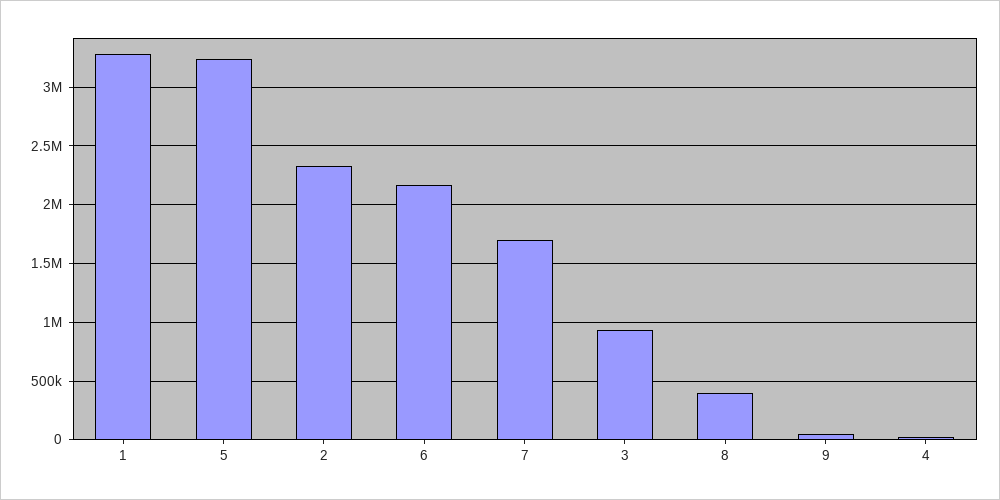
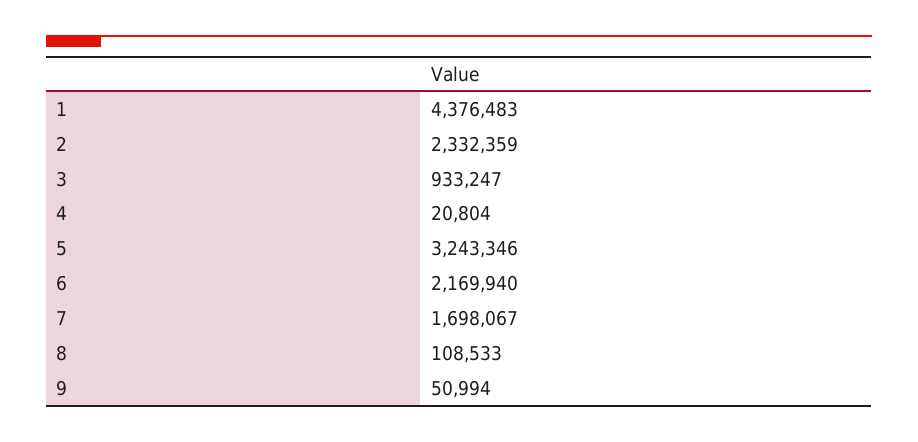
  {
-   "1": 3300000,
+   "1": 4376483,
    "5": 3243346,
    "2": 2332359,
    "6": 2169940,
    "7": 1698067,
    "3": 933247,
-   "8": 400000,
+   "8": 108533,
    "9": 50994,
    "4": 20804
  }

